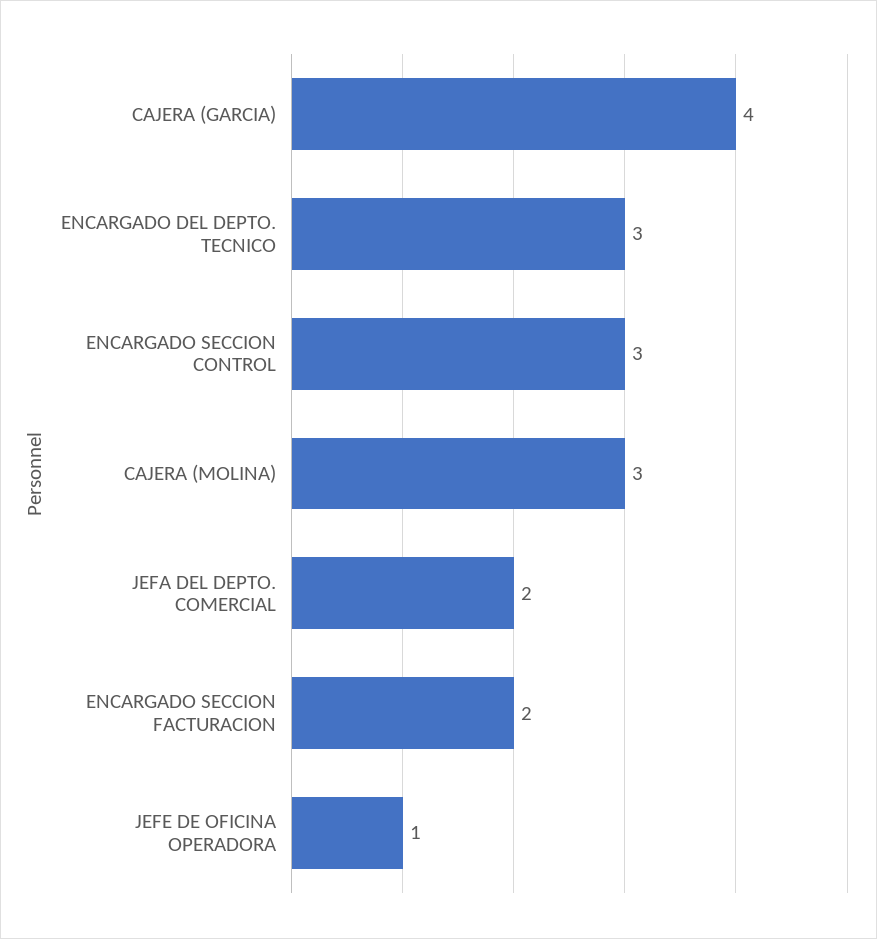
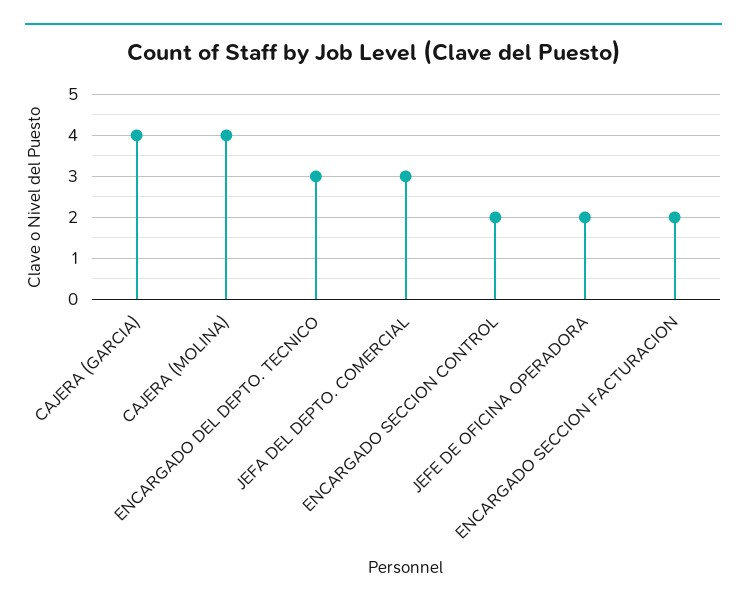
  {
    "CAJERA (GARCIA)": 4,
    "ENCARGADO DEL DEPTO. TECNICO": 3,
-   "ENCARGADO SECCION CONTROL": 3,
+   "ENCARGADO SECCION CONTROL": 2,
-   "CAJERA (MOLINA)": 3,
+   "CAJERA (MOLINA)": 4,
-   "JEFA DEL DEPTO. COMERCIAL": 2,
+   "JEFA DEL DEPTO. COMERCIAL": 3,
    "ENCARGADO SECCION FACTURACION": 2,
-   "JEFE DE OFICINA OPERADORA": 1
+   "JEFE DE OFICINA OPERADORA": 2
  }

